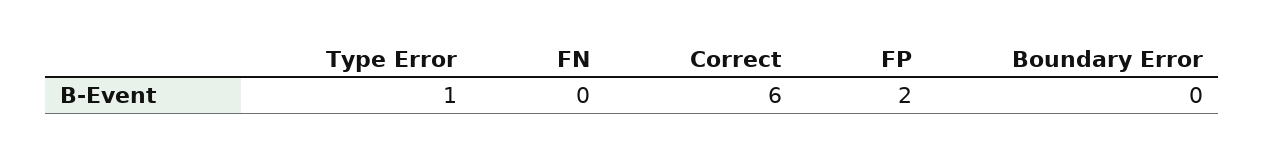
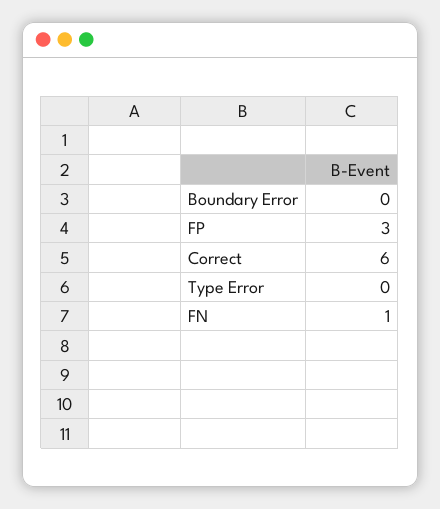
  {
-   "Type Error": 1,
+   "Type Error": 0,
-   "FN": 0,
+   "FN": 1,
    "Correct": 6,
-   "FP": 2,
+   "FP": 3,
    "Boundary Error": 0
  }

